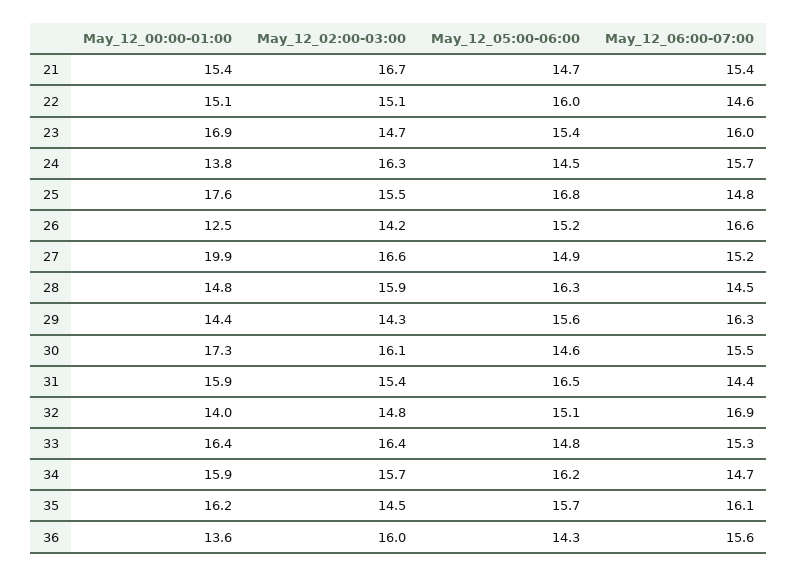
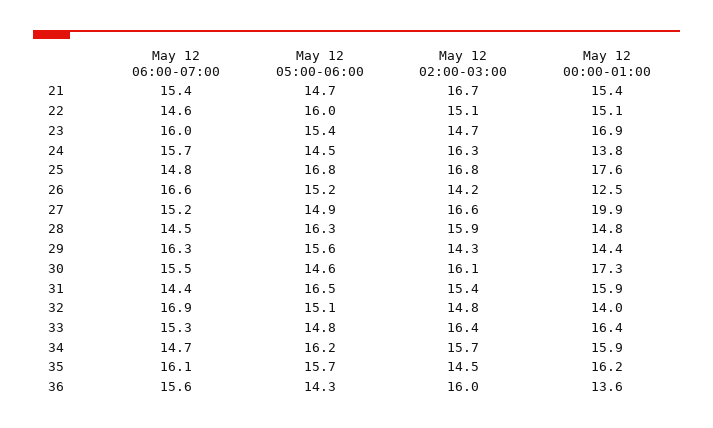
  {
    "May_12_00:00-01:00": {
      "21": 15.4,
      "22": 15.1,
      "23": 16.9,
      "24": 13.8,
      "25": 17.6,
      "26": 12.5,
      "27": 19.9,
      "28": 14.8,
      "29": 14.4,
      "30": 17.3,
      "31": 15.9,
      "32": 14,
      "33": 16.4,
      "34": 15.9,
      "35": 16.2,
      "36": 13.6
    },
    "May_12_02:00-03:00": {
      "21": 16.7,
      "22": 15.1,
      "23": 14.7,
      "24": 16.3,
-     "25": 15.5,
+     "25": 16.8,
      "26": 14.2,
      "27": 16.6,
      "28": 15.9,
      "29": 14.3,
      "30": 16.1,
      "31": 15.4,
      "32": 14.8,
      "33": 16.4,
      "34": 15.7,
      "35": 14.5,
      "36": 16
    },
    "May_12_05:00-06:00": {
      "21": 14.7,
      "22": 16,
      "23": 15.4,
      "24": 14.5,
      "25": 16.8,
      "26": 15.2,
      "27": 14.9,
      "28": 16.3,
      "29": 15.6,
      "30": 14.6,
      "31": 16.5,
      "32": 15.1,
      "33": 14.8,
      "34": 16.2,
      "35": 15.7,
      "36": 14.3
    },
    "May_12_06:00-07:00": {
      "21": 15.4,
      "22": 14.6,
      "23": 16,
      "24": 15.7,
      "25": 14.8,
      "26": 16.6,
      "27": 15.2,
      "28": 14.5,
      "29": 16.3,
      "30": 15.5,
      "31": 14.4,
      "32": 16.9,
      "33": 15.3,
      "34": 14.7,
      "35": 16.1,
      "36": 15.6
    }
  }

